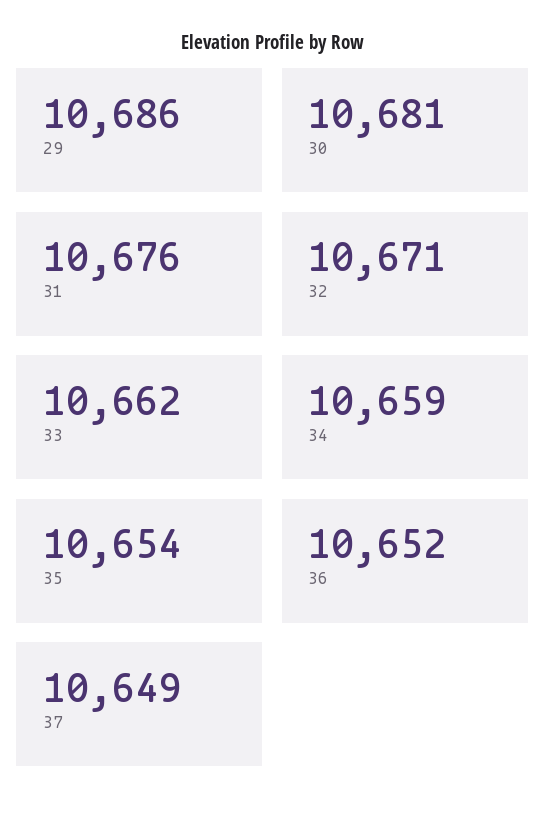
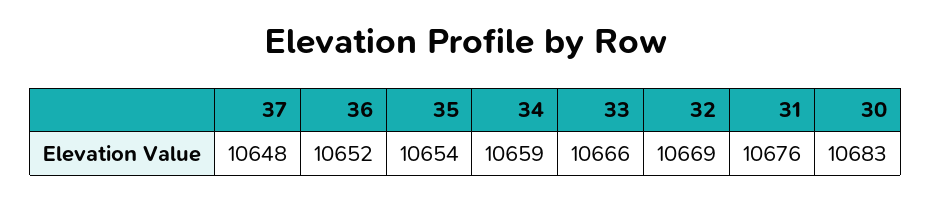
  {
-   "29": 10686,
-   "30": 10681,
+   "30": 10683,
    "31": 10676,
-   "32": 10671,
+   "32": 10669,
-   "33": 10662,
+   "33": 10666,
    "34": 10659,
    "35": 10654,
    "36": 10652,
-   "37": 10649
+   "37": 10648
  }

